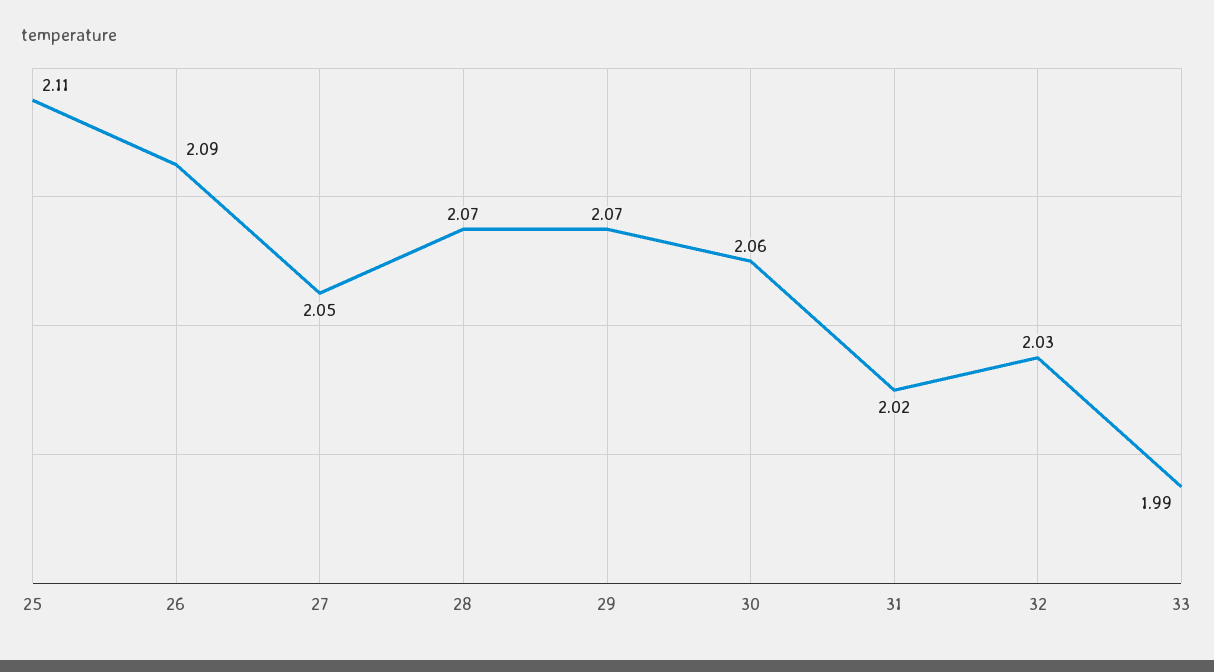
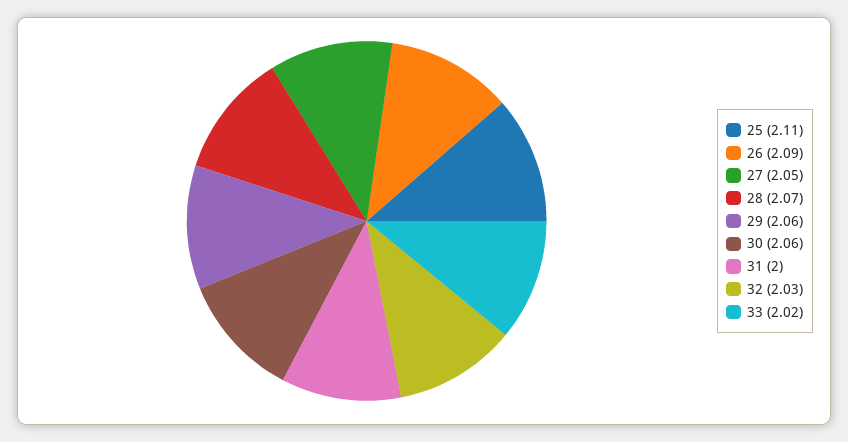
  {
    "25": 2.11,
    "26": 2.09,
    "27": 2.05,
    "28": 2.07,
-   "29": 2.07,
+   "29": 2.06,
    "30": 2.06,
-   "31": 2.02,
+   "31": 2,
    "32": 2.03,
-   "33": 1.99
+   "33": 2.02
  }

